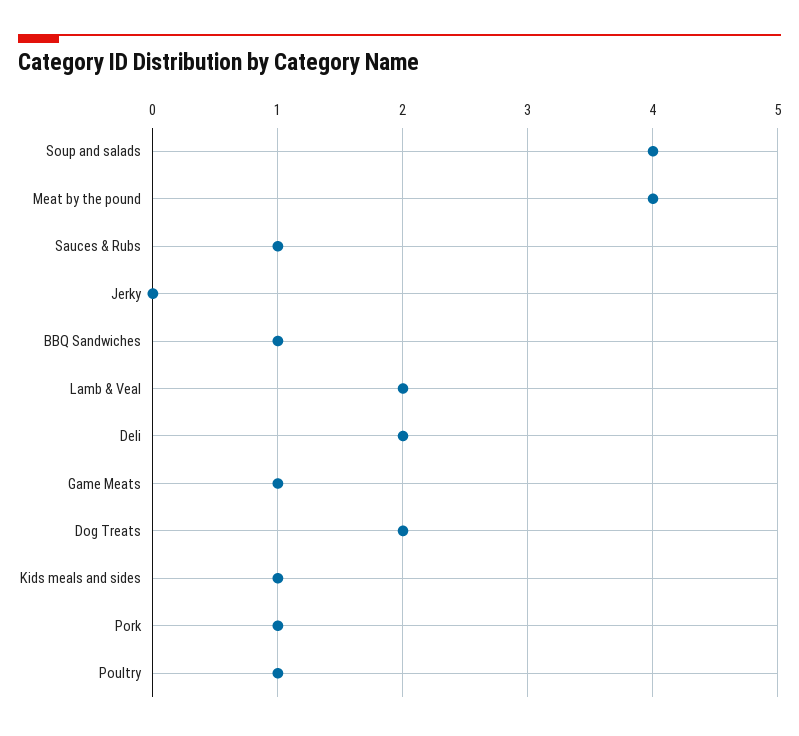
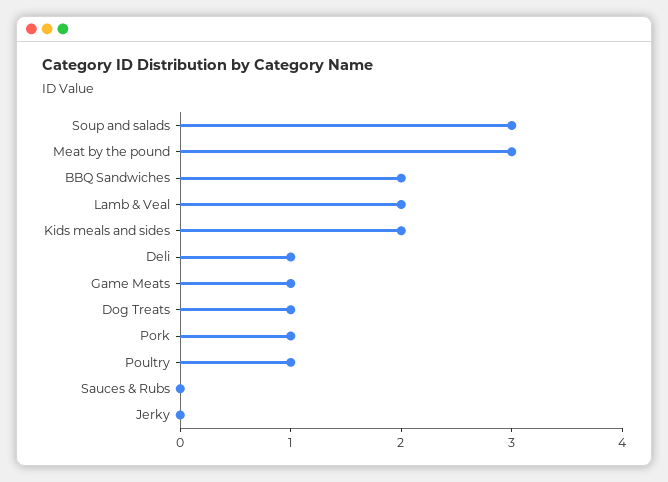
  {
-   "Soup and salads": 4,
+   "Soup and salads": 3,
-   "Meat by the pound": 4,
+   "Meat by the pound": 3,
-   "Sauces & Rubs": 1,
+   "Sauces & Rubs": 0,
    "Jerky": 0,
-   "BBQ Sandwiches": 1,
+   "BBQ Sandwiches": 2,
    "Lamb & Veal": 2,
-   "Deli": 2,
+   "Deli": 1,
    "Game Meats": 1,
-   "Dog Treats": 2,
+   "Dog Treats": 1,
-   "Kids meals and sides": 1,
+   "Kids meals and sides": 2,
    "Pork": 1,
    "Poultry": 1
  }

